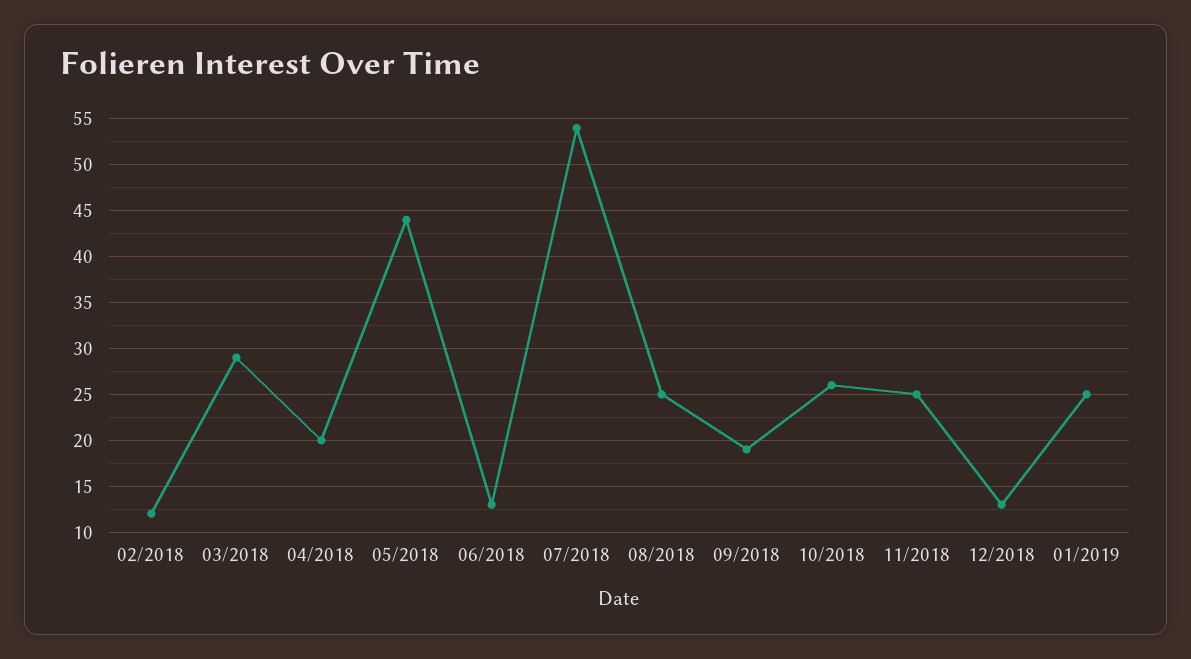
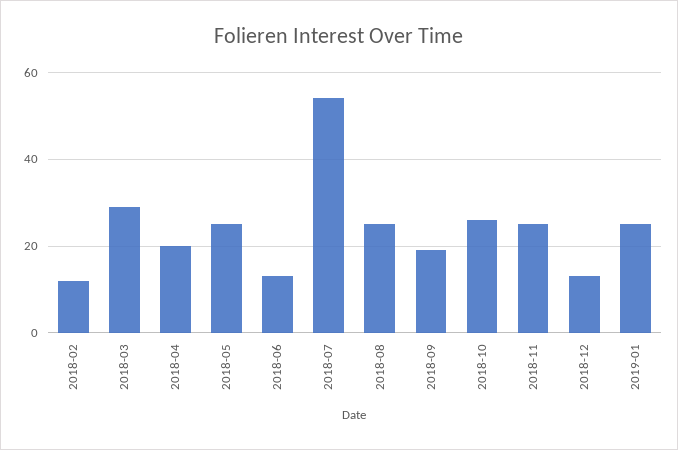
  {
    "02/2018": 12,
    "03/2018": 29,
    "04/2018": 20,
-   "05/2018": 44,
+   "05/2018": 25,
    "06/2018": 13,
    "07/2018": 54,
    "08/2018": 25,
    "09/2018": 19,
    "10/2018": 26,
    "11/2018": 25,
    "12/2018": 13,
    "01/2019": 25
  }

